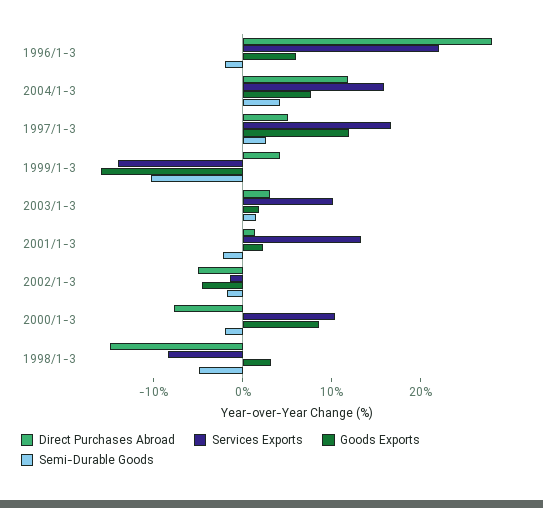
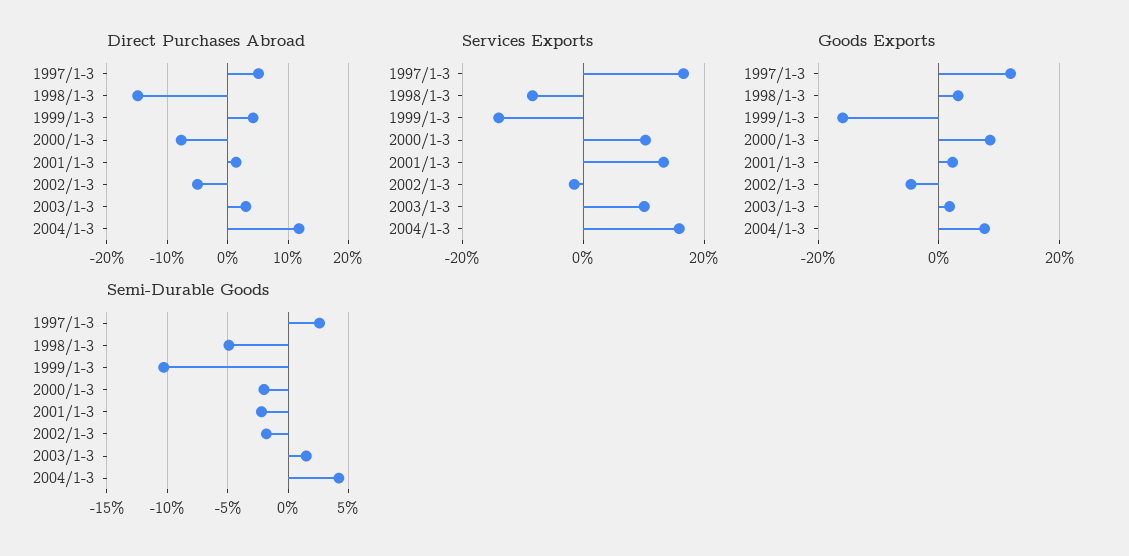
  {
    "Direct Purchases Abroad": {
-     "1996/1-3": 28,
      "2004/1-3": 12,
      "1997/1-3": 5,
      "1999/1-3": 4,
      "2003/1-3": 3,
      "2001/1-3": 1,
      "2002/1-3": -5,
      "2000/1-3": -8,
      "1998/1-3": -15
    },
    "Services Exports": {
-     "1996/1-3": 22,
      "2004/1-3": 16,
      "1997/1-3": 16,
      "1999/1-3": -14,
      "2003/1-3": 10,
      "2001/1-3": 14,
      "2002/1-3": -2,
      "2000/1-3": 10,
      "1998/1-3": -8
    },
    "Goods Exports": {
-     "1996/1-3": 6,
      "2004/1-3": 8,
      "1997/1-3": 12,
      "1999/1-3": -16,
      "2003/1-3": 2,
      "2001/1-3": 2,
      "2002/1-3": -4,
      "2000/1-3": 8,
      "1998/1-3": 4
    },
    "Semi-Durable Goods": {
-     "1996/1-3": -2,
      "2004/1-3": 4,
      "1997/1-3": 2.5,
      "1999/1-3": -10.5,
      "2003/1-3": 1.5,
      "2001/1-3": -2,
      "2002/1-3": -2,
      "2000/1-3": -2,
      "1998/1-3": -5
    }
  }

